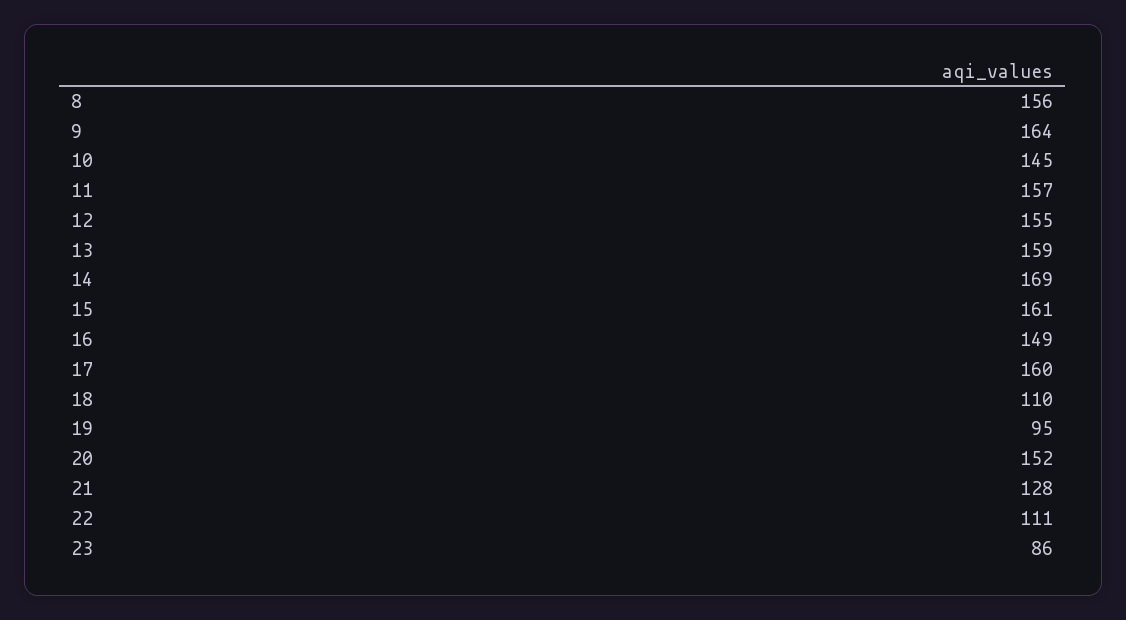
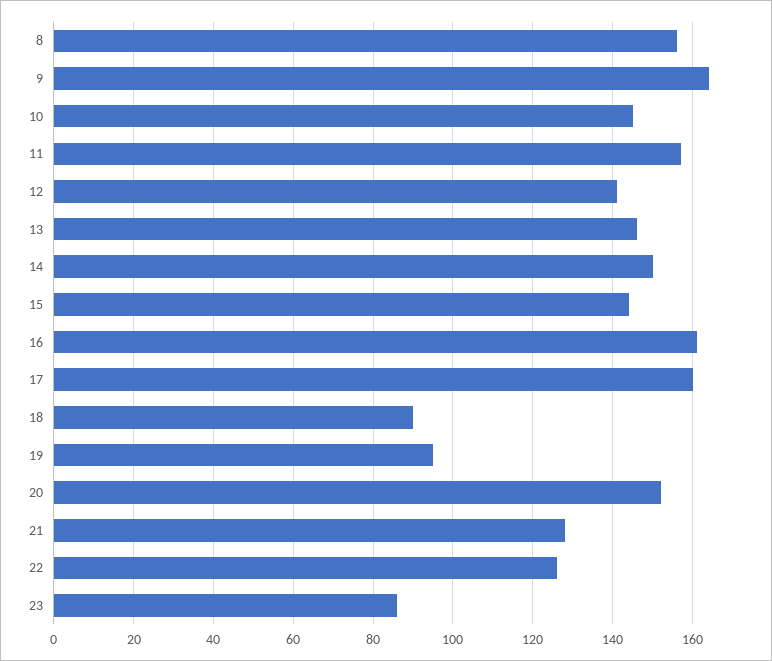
  {
    "8": 156,
    "9": 164,
    "10": 145,
    "11": 157,
-   "12": 155,
+   "12": 140,
-   "13": 159,
+   "13": 145,
-   "14": 169,
+   "14": 150,
-   "15": 161,
+   "15": 145,
-   "16": 149,
+   "16": 160,
    "17": 160,
-   "18": 110,
+   "18": 90,
    "19": 95,
    "20": 152,
    "21": 128,
-   "22": 111,
+   "22": 125,
    "23": 86
  }

